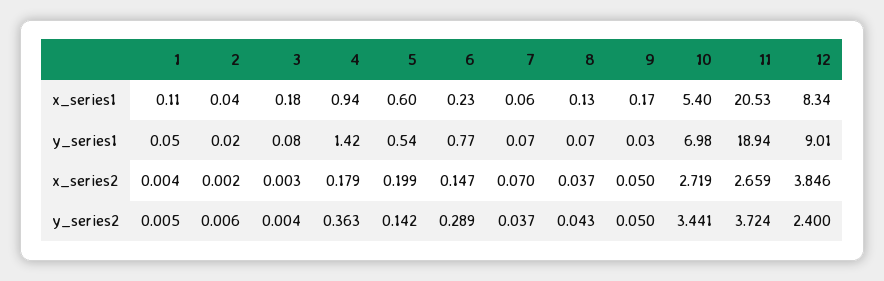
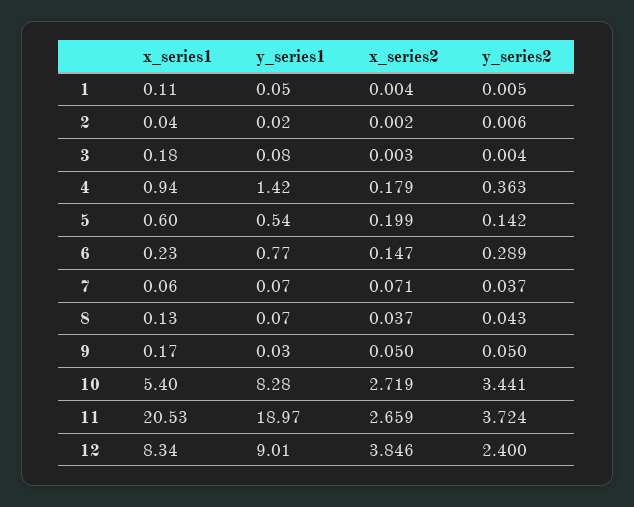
  {
    "1": {
      "x_series1": 0.11,
      "y_series1": 0.05,
      "x_series2": 0.004,
      "y_series2": 0.005
    },
    "2": {
      "x_series1": 0.04,
      "y_series1": 0.02,
      "x_series2": 0.002,
      "y_series2": 0.006
    },
    "3": {
      "x_series1": 0.18,
      "y_series1": 0.08,
      "x_series2": 0.003,
      "y_series2": 0.004
    },
    "4": {
      "x_series1": 0.94,
      "y_series1": 1.42,
      "x_series2": 0.179,
      "y_series2": 0.363
    },
    "5": {
      "x_series1": 0.6,
      "y_series1": 0.54,
      "x_series2": 0.199,
      "y_series2": 0.142
    },
    "6": {
      "x_series1": 0.23,
      "y_series1": 0.77,
      "x_series2": 0.147,
      "y_series2": 0.289
    },
    "7": {
      "x_series1": 0.06,
      "y_series1": 0.07,
-     "x_series2": 0.07,
+     "x_series2": 0.071,
      "y_series2": 0.037
    },
    "8": {
      "x_series1": 0.13,
      "y_series1": 0.07,
      "x_series2": 0.037,
      "y_series2": 0.043
    },
    "9": {
      "x_series1": 0.17,
      "y_series1": 0.03,
      "x_series2": 0.05,
      "y_series2": 0.05
    },
    "10": {
      "x_series1": 5.4,
-     "y_series1": 6.98,
+     "y_series1": 8.28,
      "x_series2": 2.719,
      "y_series2": 3.441
    },
    "11": {
      "x_series1": 20.53,
-     "y_series1": 18.94,
+     "y_series1": 18.97,
      "x_series2": 2.659,
      "y_series2": 3.724
    },
    "12": {
      "x_series1": 8.34,
      "y_series1": 9.01,
      "x_series2": 3.846,
      "y_series2": 2.4
    }
  }

